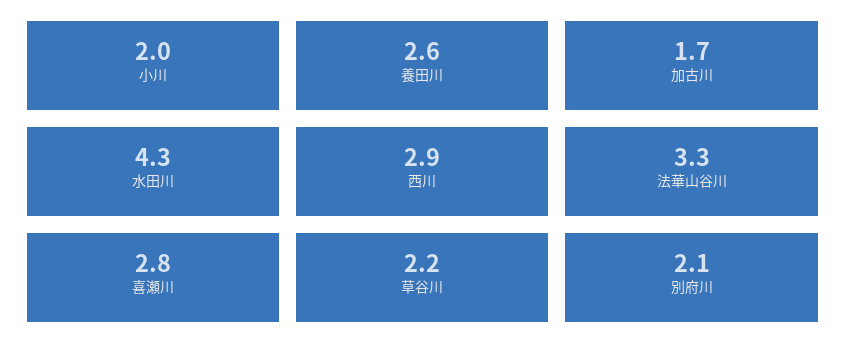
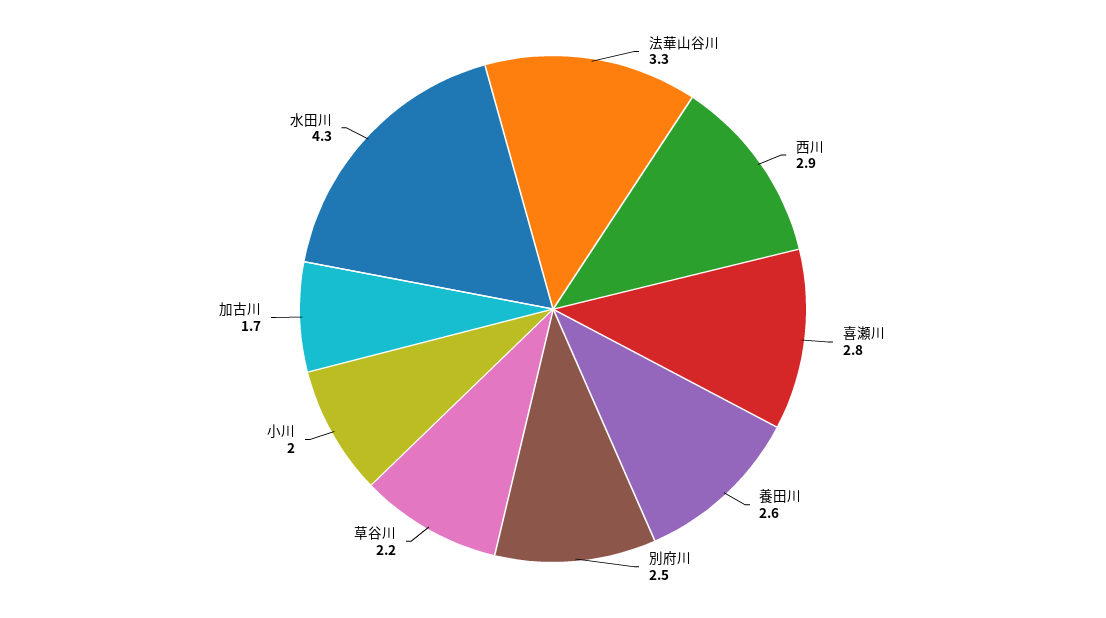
  {
    "小川": 2,
    "養田川": 2.6,
    "加古川": 1.7,
    "水田川": 4.3,
    "西川": 2.9,
    "法華山谷川": 3.3,
    "喜瀬川": 2.8,
    "草谷川": 2.2,
-   "別府川": 2.1
+   "別府川": 2.5
  }

